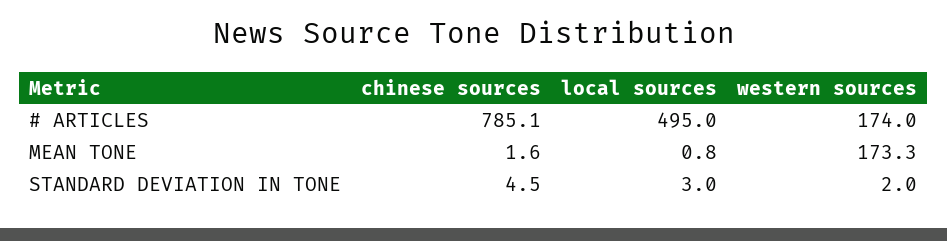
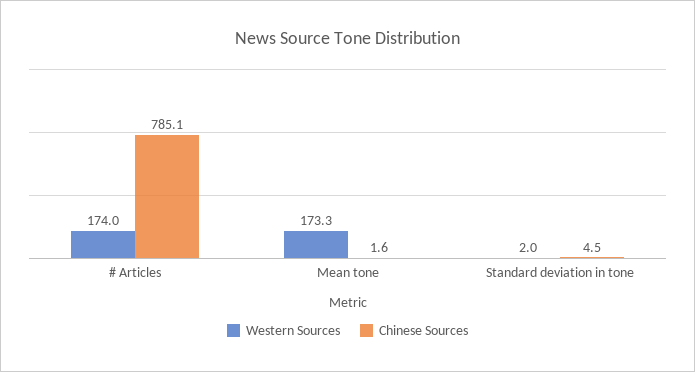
  {
    "chinese sources": {
      "# ARTICLES": 785.1,
      "MEAN TONE": 1.6,
      "STANDARD DEVIATION IN TONE": 4.5
    },
-   "local sources": {
-     "# ARTICLES": 495,
-     "MEAN TONE": 0.8,
-     "STANDARD DEVIATION IN TONE": 3
-   },
    "western sources": {
      "# ARTICLES": 174,
      "MEAN TONE": 173.3,
      "STANDARD DEVIATION IN TONE": 2
    }
  }

